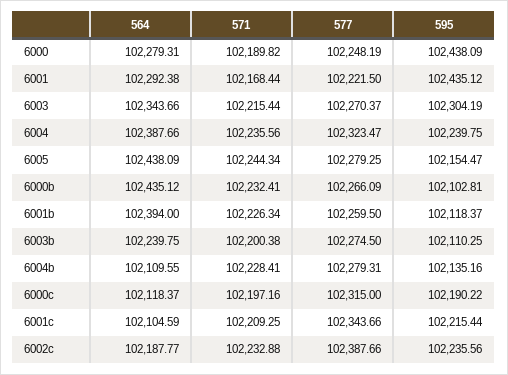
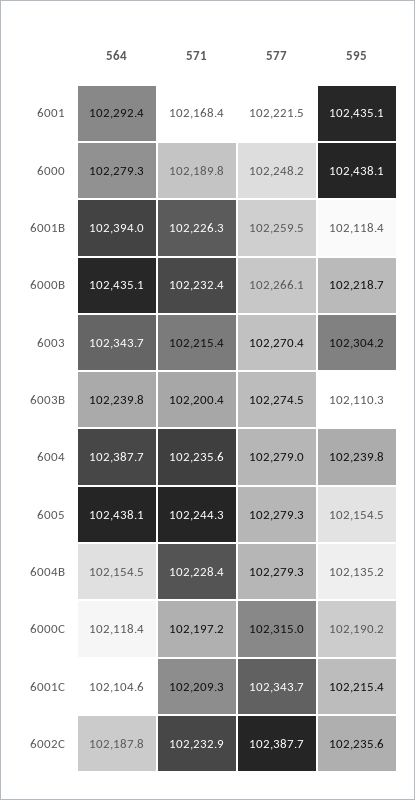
  {
    "564": {
      "6000": 102279.31,
      "6001": 102292.38,
      "6003": 102343.66,
      "6004": 102387.66,
      "6005": 102438.09,
      "6000b": 102435.12,
      "6001b": 102394,
      "6003b": 102239.75,
-     "6004b": 102109.55,
+     "6004b": 102154.5,
      "6000c": 102118.37,
      "6001c": 102104.59,
      "6002c": 102187.77
    },
    "571": {
      "6000": 102189.82,
      "6001": 102168.44,
      "6003": 102215.44,
      "6004": 102235.56,
      "6005": 102244.34,
      "6000b": 102232.41,
      "6001b": 102226.34,
      "6003b": 102200.38,
      "6004b": 102228.41,
      "6000c": 102197.16,
      "6001c": 102209.25,
      "6002c": 102232.88
    },
    "577": {
      "6000": 102248.19,
      "6001": 102221.5,
      "6003": 102270.37,
-     "6004": 102323.47,
+     "6004": 102279,
      "6005": 102279.25,
      "6000b": 102266.09,
      "6001b": 102259.5,
      "6003b": 102274.5,
      "6004b": 102279.31,
      "6000c": 102315,
      "6001c": 102343.66,
      "6002c": 102387.66
    },
    "595": {
      "6000": 102438.09,
      "6001": 102435.12,
      "6003": 102304.19,
      "6004": 102239.75,
      "6005": 102154.47,
-     "6000b": 102102.81,
+     "6000b": 102218.7,
      "6001b": 102118.37,
      "6003b": 102110.25,
      "6004b": 102135.16,
      "6000c": 102190.22,
      "6001c": 102215.44,
      "6002c": 102235.56
    }
  }

